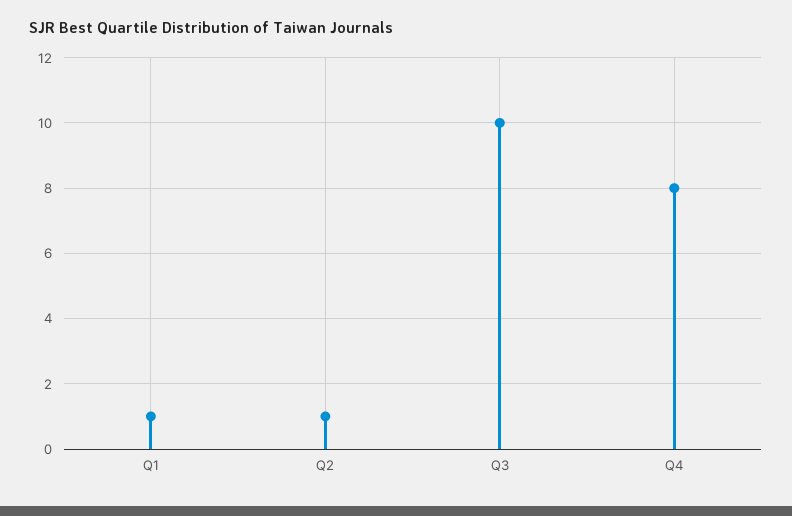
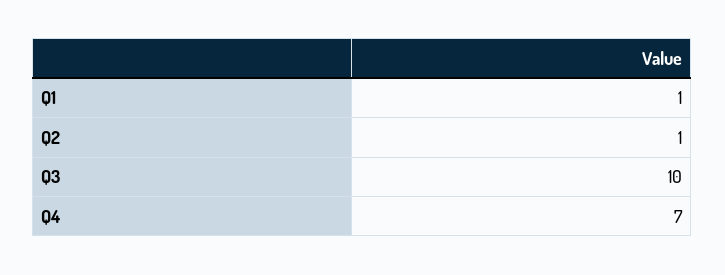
  {
    "Q1": 1,
    "Q2": 1,
    "Q3": 10,
-   "Q4": 8
+   "Q4": 7
  }

